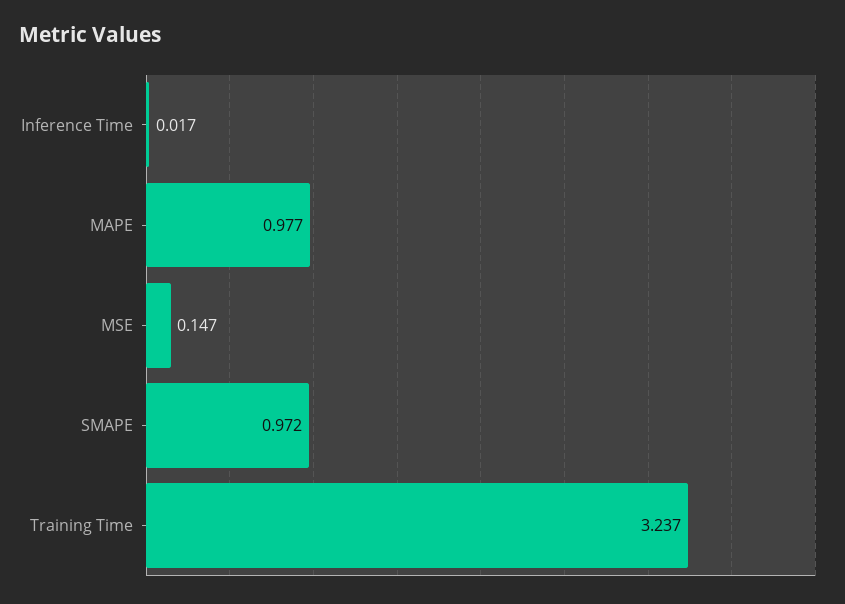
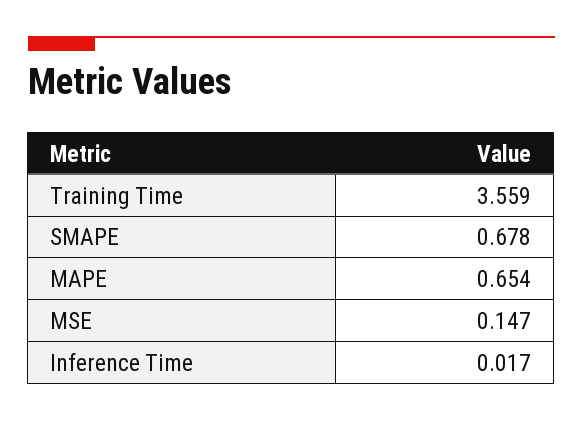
  {
    "Inference Time": 0.017,
-   "MAPE": 0.977,
+   "MAPE": 0.654,
    "MSE": 0.147,
-   "SMAPE": 0.972,
+   "SMAPE": 0.678,
-   "Training Time": 3.237
+   "Training Time": 3.559
  }

